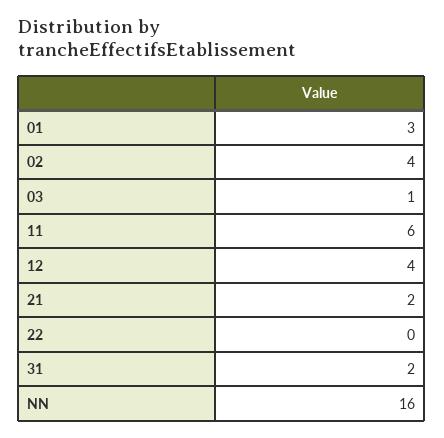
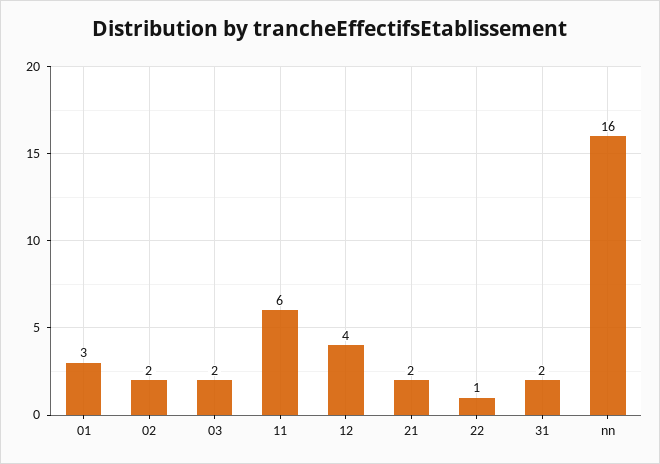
  {
    "01": 3,
-   "02": 4,
+   "02": 2,
-   "03": 1,
+   "03": 2,
    "11": 6,
    "12": 4,
    "21": 2,
-   "22": 0,
+   "22": 1,
    "31": 2,
    "NN": 16
  }

